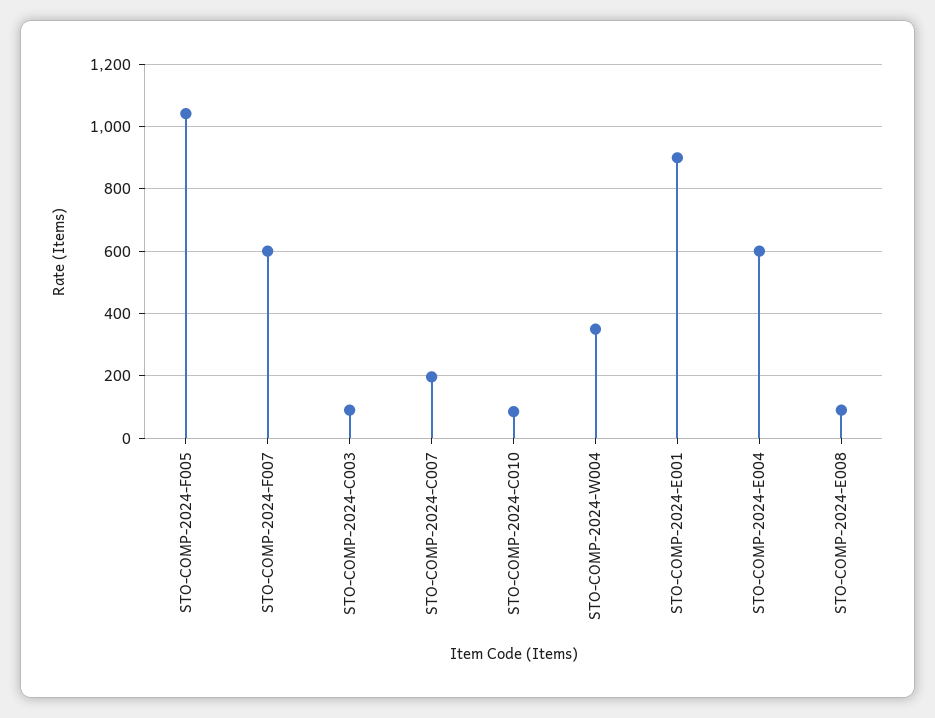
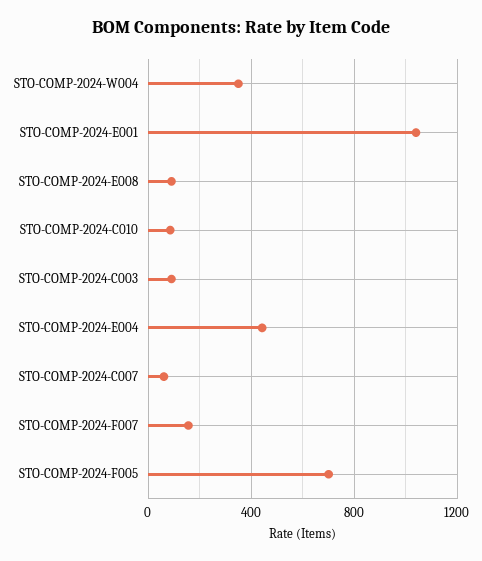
  {
-   "STO-COMP-2024-F005": 1040,
+   "STO-COMP-2024-F005": 700,
-   "STO-COMP-2024-F007": 600,
+   "STO-COMP-2024-F007": 150,
    "STO-COMP-2024-C003": 80,
-   "STO-COMP-2024-C007": 200,
+   "STO-COMP-2024-C007": 50,
    "STO-COMP-2024-C010": 80,
    "STO-COMP-2024-W004": 340,
-   "STO-COMP-2024-E001": 900,
+   "STO-COMP-2024-E001": 1050,
-   "STO-COMP-2024-E004": 600,
+   "STO-COMP-2024-E004": 450,
    "STO-COMP-2024-E008": 80
  }

